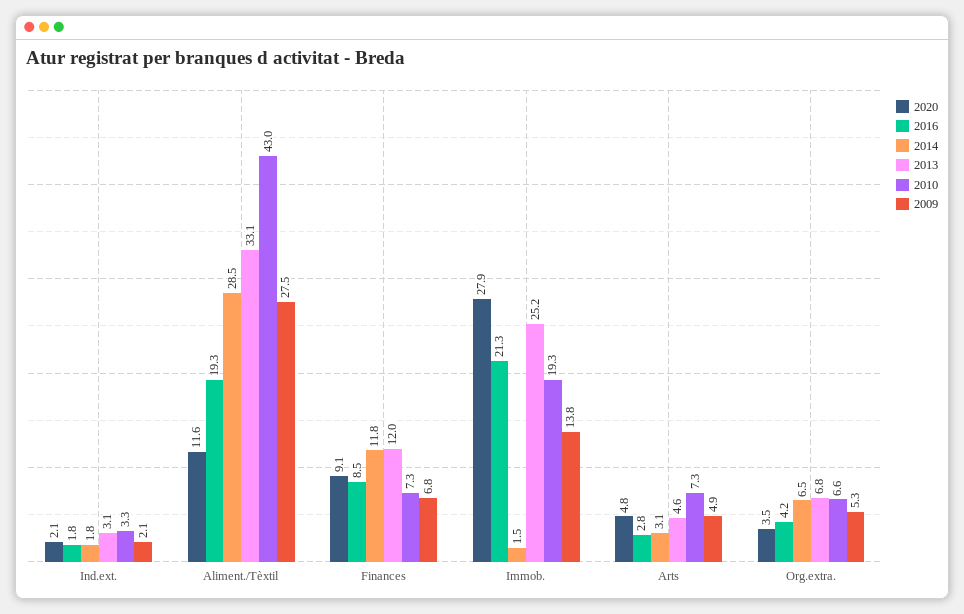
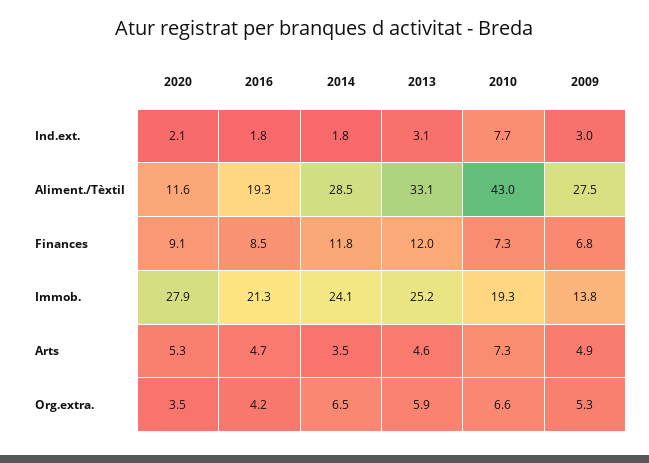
  {
    "2020": {
      "Ind.ext.": 2.1,
      "Aliment./Tèxtil": 11.6,
      "Finances": 9.1,
      "Immob.": 27.9,
-     "Arts": 4.8,
+     "Arts": 5.3,
      "Org.extra.": 3.5
    },
    "2016": {
      "Ind.ext.": 1.8,
      "Aliment./Tèxtil": 19.3,
      "Finances": 8.5,
      "Immob.": 21.3,
-     "Arts": 2.8,
+     "Arts": 4.7,
      "Org.extra.": 4.2
    },
    "2014": {
      "Ind.ext.": 1.8,
      "Aliment./Tèxtil": 28.5,
      "Finances": 11.8,
-     "Immob.": 1.5,
+     "Immob.": 24.1,
-     "Arts": 3.1,
+     "Arts": 3.5,
      "Org.extra.": 6.5
    },
    "2013": {
      "Ind.ext.": 3.1,
      "Aliment./Tèxtil": 33.1,
      "Finances": 12,
      "Immob.": 25.2,
      "Arts": 4.6,
-     "Org.extra.": 6.8
+     "Org.extra.": 5.9
    },
    "2010": {
-     "Ind.ext.": 3.3,
+     "Ind.ext.": 7.7,
      "Aliment./Tèxtil": 43,
      "Finances": 7.3,
      "Immob.": 19.3,
      "Arts": 7.3,
      "Org.extra.": 6.6
    },
    "2009": {
-     "Ind.ext.": 2.1,
+     "Ind.ext.": 3,
      "Aliment./Tèxtil": 27.5,
      "Finances": 6.8,
      "Immob.": 13.8,
      "Arts": 4.9,
      "Org.extra.": 5.3
    }
  }

